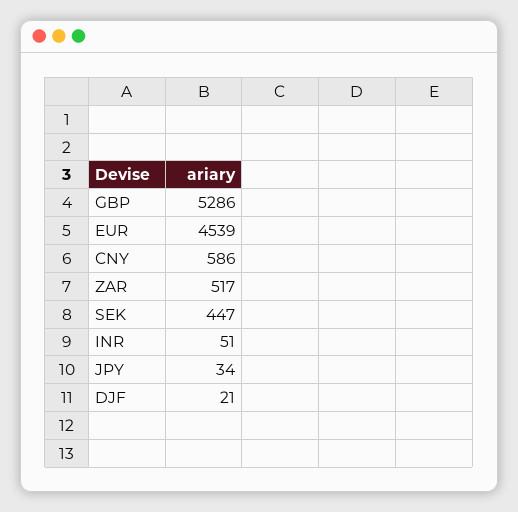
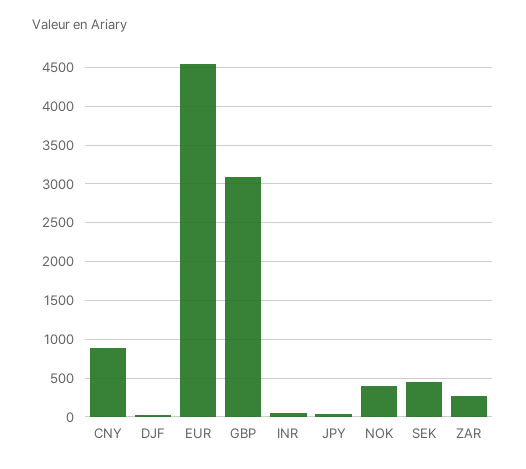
  {
-   "GBP": 5286,
+   "GBP": 3100,
    "EUR": 4539,
-   "CNY": 586,
+   "CNY": 900,
-   "ZAR": 517,
+   "ZAR": 300,
    "SEK": 447,
    "INR": 51,
    "JPY": 34,
-   "DJF": 21
+   "DJF": 21,
+   "NOK": 400
  }

